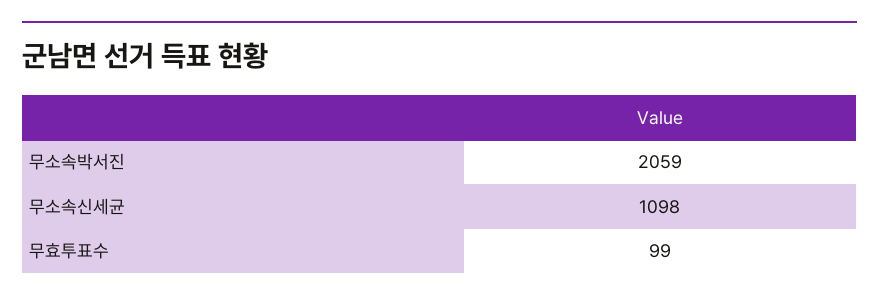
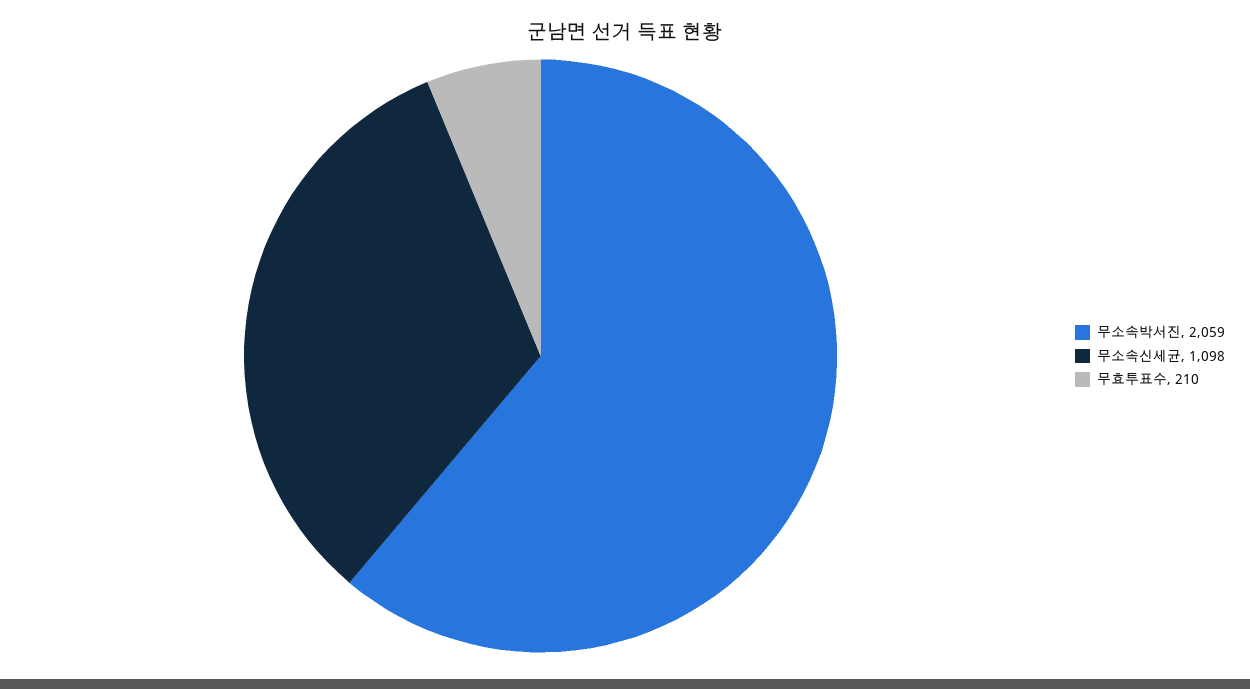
  {
    "무소속박서진": 2059,
    "무소속신세균": 1098,
-   "무효투표수": 99
+   "무효투표수": 210
  }

